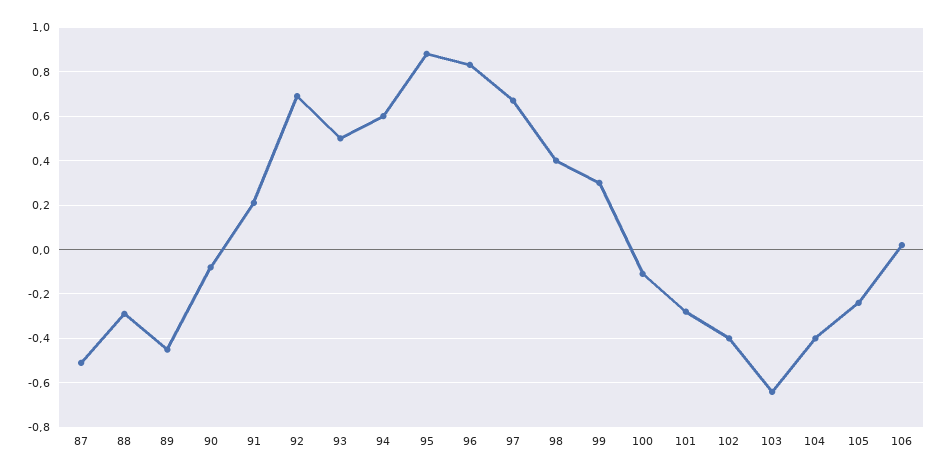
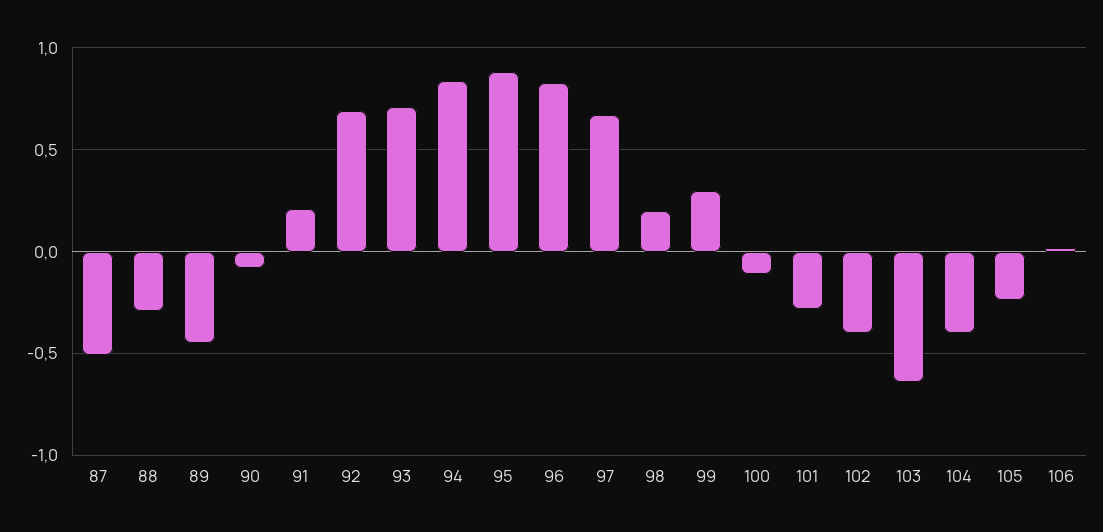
  {
    "87": -0.5,
    "88": -0.3,
    "89": -0.45,
    "90": -0.1,
    "91": 0.2,
    "92": 0.7,
-   "93": 0.5,
+   "93": 0.7,
-   "94": 0.6,
+   "94": 0.85,
    "95": 0.9,
    "96": 0.85,
    "97": 0.65,
-   "98": 0.4,
+   "98": 0.2,
    "99": 0.3,
    "100": -0.1,
    "101": -0.3,
    "102": -0.4,
    "103": -0.65,
    "104": -0.4,
    "105": -0.25,
    "106": 0
  }

